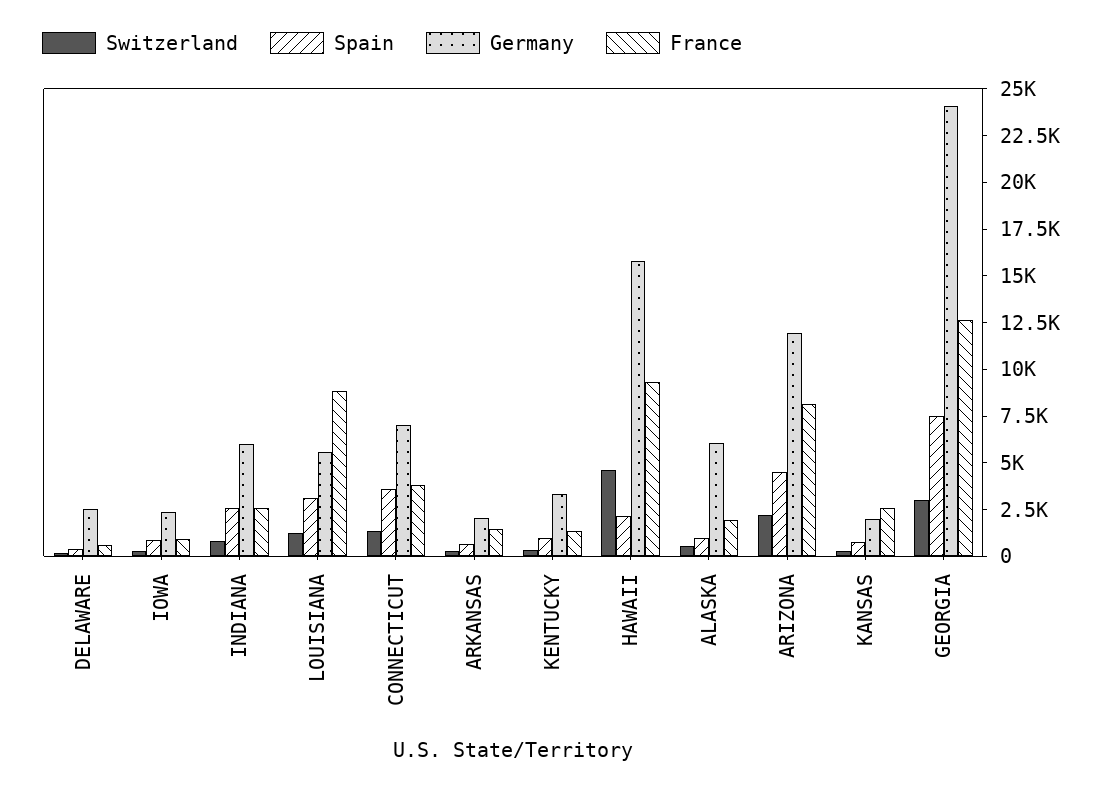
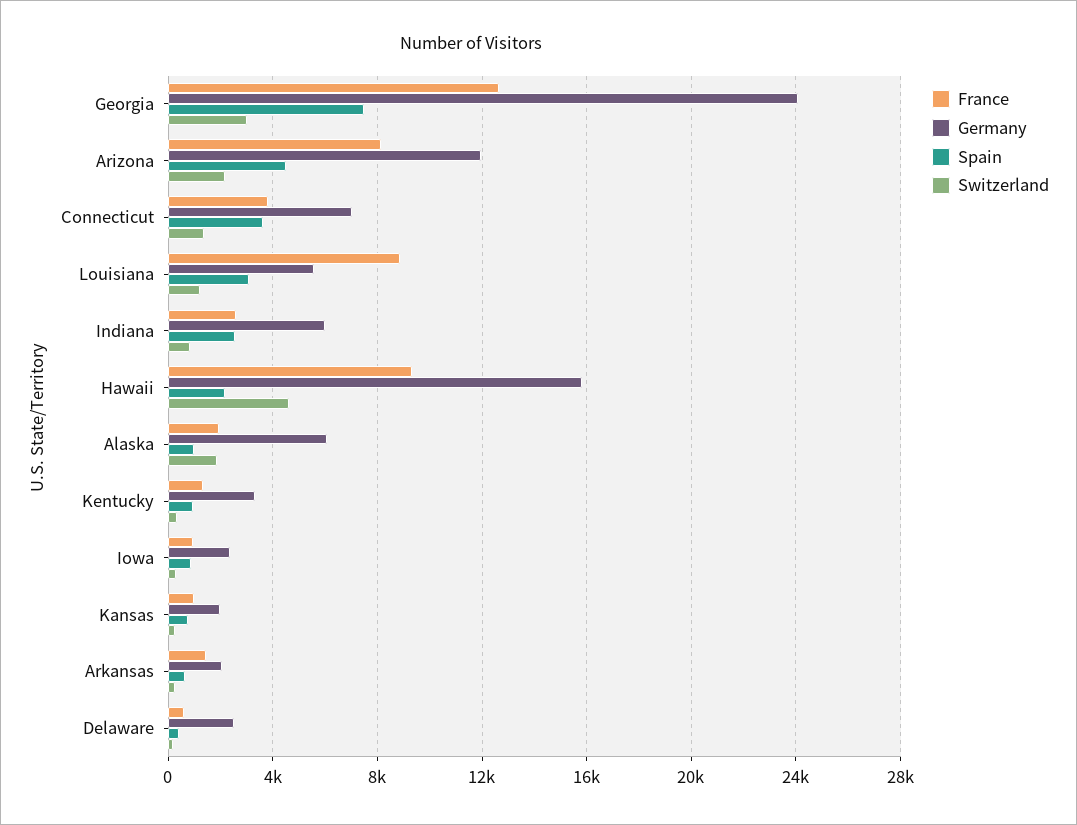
  {
    "Switzerland": {
      "DELAWARE": 0,
      "IOWA": 500,
      "INDIANA": 1000,
      "LOUISIANA": 1000,
      "CONNECTICUT": 1500,
      "ARKANSAS": 500,
      "KENTUCKY": 500,
      "HAWAII": 4500,
-     "ALASKA": 500,
+     "ALASKA": 2000,
      "ARIZONA": 2000,
      "KANSAS": 500,
      "GEORGIA": 3000
    },
    "Spain": {
      "DELAWARE": 500,
      "IOWA": 1000,
      "INDIANA": 2500,
      "LOUISIANA": 3000,
      "CONNECTICUT": 3500,
      "ARKANSAS": 500,
      "KENTUCKY": 1000,
      "HAWAII": 2000,
      "ALASKA": 1000,
      "ARIZONA": 4500,
      "KANSAS": 500,
      "GEORGIA": 7500
    },
    "Germany": {
      "DELAWARE": 2500,
      "IOWA": 2500,
      "INDIANA": 6000,
      "LOUISIANA": 5500,
      "CONNECTICUT": 7000,
      "ARKANSAS": 2000,
      "KENTUCKY": 3500,
      "HAWAII": 16000,
      "ALASKA": 6000,
      "ARIZONA": 12000,
      "KANSAS": 2000,
      "GEORGIA": 24000
    },
    "France": {
      "DELAWARE": 500,
      "IOWA": 1000,
      "INDIANA": 2500,
      "LOUISIANA": 9000,
      "CONNECTICUT": 4000,
      "ARKANSAS": 1500,
      "KENTUCKY": 1500,
      "HAWAII": 9500,
      "ALASKA": 2000,
      "ARIZONA": 8000,
-     "KANSAS": 2500,
+     "KANSAS": 1000,
      "GEORGIA": 12500
    }
  }

